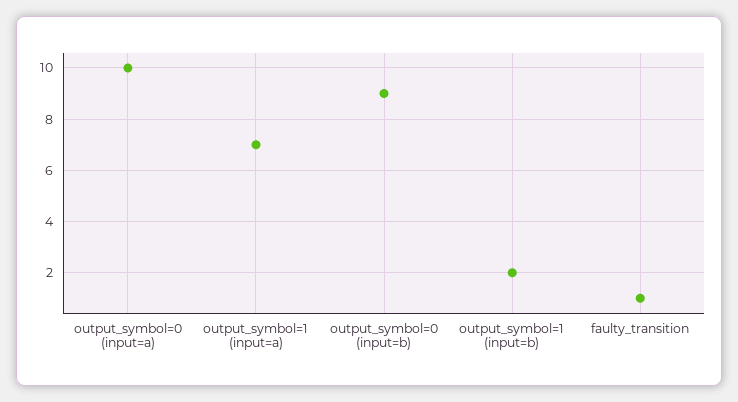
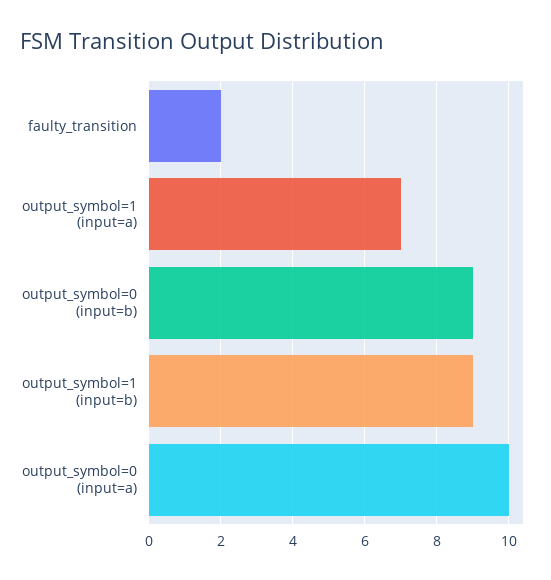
  {
    "output_symbol=0 (input=a)": 10,
    "output_symbol=1 (input=a)": 7,
    "output_symbol=0 (input=b)": 9,
-   "output_symbol=1 (input=b)": 2,
+   "output_symbol=1 (input=b)": 9,
-   "faulty_transition": 1
+   "faulty_transition": 2
  }

